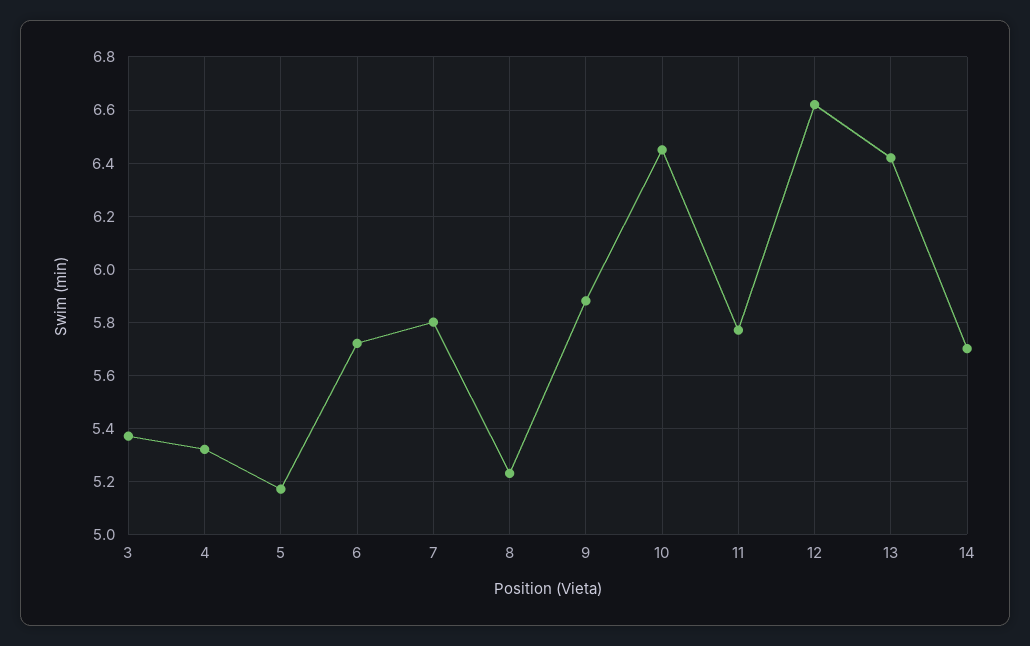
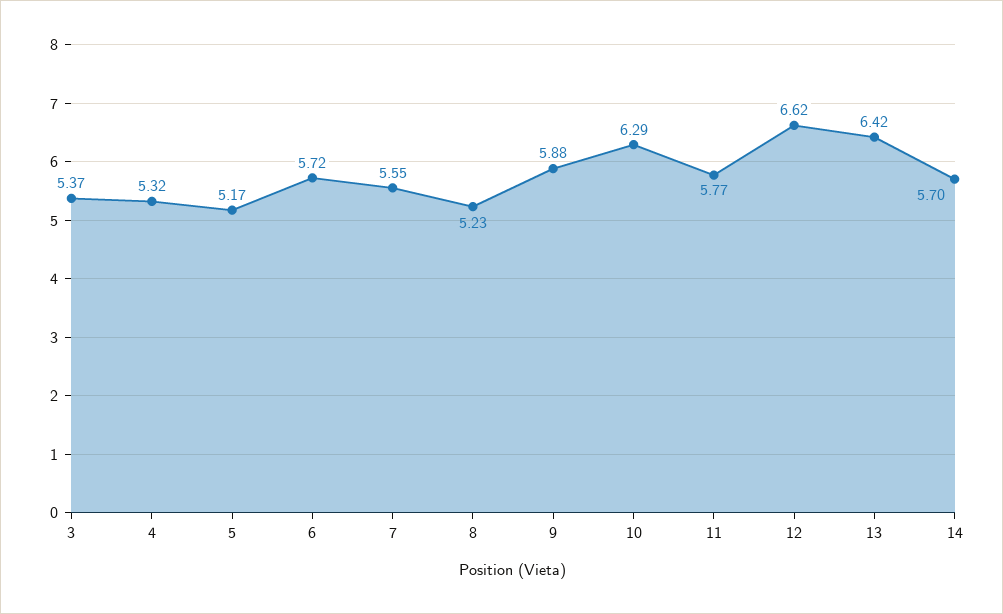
  {
    "3": 5.37,
    "4": 5.32,
    "5": 5.17,
    "6": 5.72,
-   "7": 5.8,
+   "7": 5.55,
    "8": 5.23,
    "9": 5.88,
-   "10": 6.45,
+   "10": 6.29,
    "11": 5.77,
    "12": 6.62,
    "13": 6.42,
    "14": 5.7
  }

